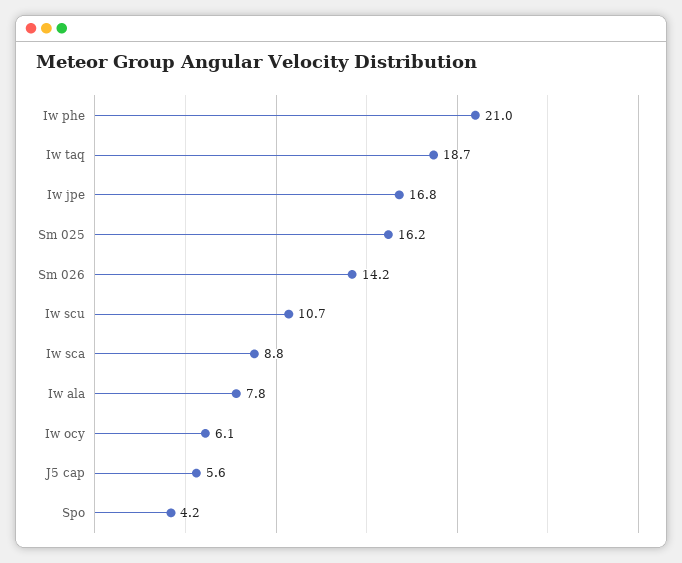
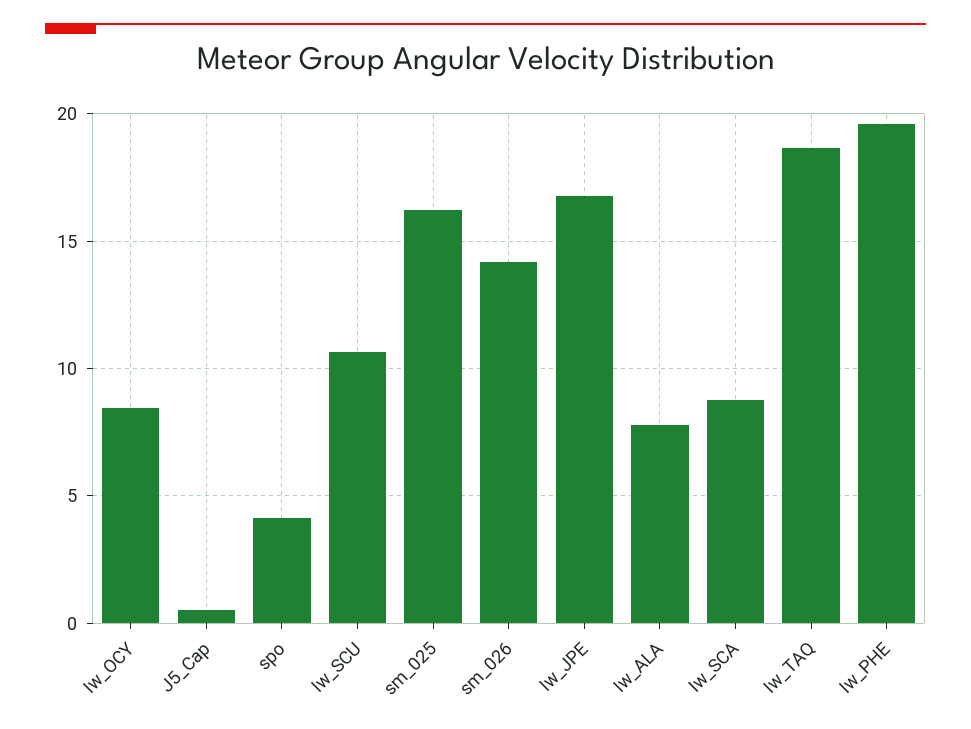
  {
-   "Iw phe": 21,
+   "Iw phe": 19.5,
    "Iw taq": 18.7,
    "Iw jpe": 16.8,
    "Sm 025": 16.2,
    "Sm 026": 14.2,
    "Iw scu": 10.7,
    "Iw sca": 8.8,
    "Iw ala": 7.8,
-   "Iw ocy": 6.1,
+   "Iw ocy": 8.5,
-   "J5 cap": 5.6,
+   "J5 cap": 0.5,
    "Spo": 4.2
  }

